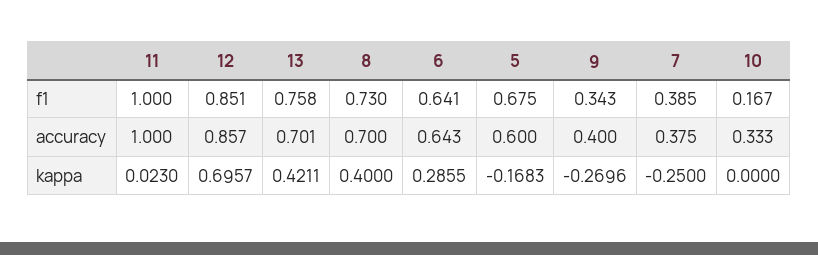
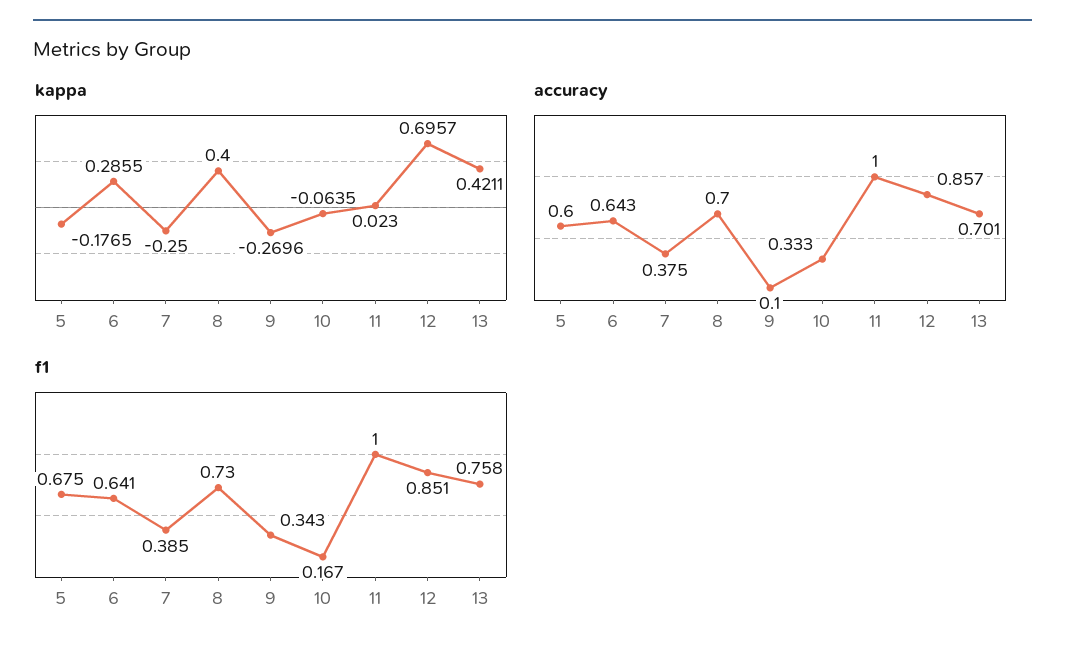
  {
    "f1": {
      "11": 1,
      "12": 0.851,
      "13": 0.758,
      "8": 0.73,
      "6": 0.641,
      "5": 0.675,
      "9": 0.343,
      "7": 0.385,
      "10": 0.167
    },
    "accuracy": {
      "11": 1,
      "12": 0.857,
      "13": 0.701,
      "8": 0.7,
      "6": 0.643,
      "5": 0.6,
-     "9": 0.4,
+     "9": 0.1,
      "7": 0.375,
      "10": 0.333
    },
    "kappa": {
      "11": 0.023,
      "12": 0.6957,
      "13": 0.4211,
      "8": 0.4,
      "6": 0.2855,
-     "5": -0.1683,
+     "5": -0.1765,
      "9": -0.2696,
      "7": -0.25,
-     "10": 0
+     "10": -0.0635
    }
  }

